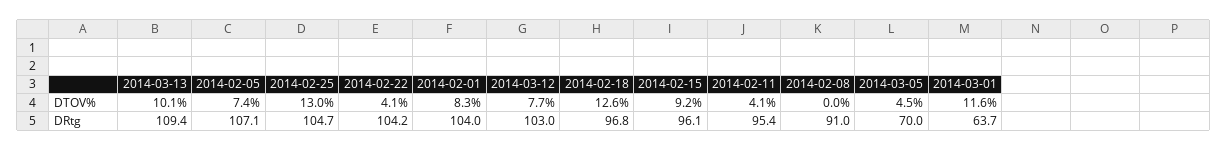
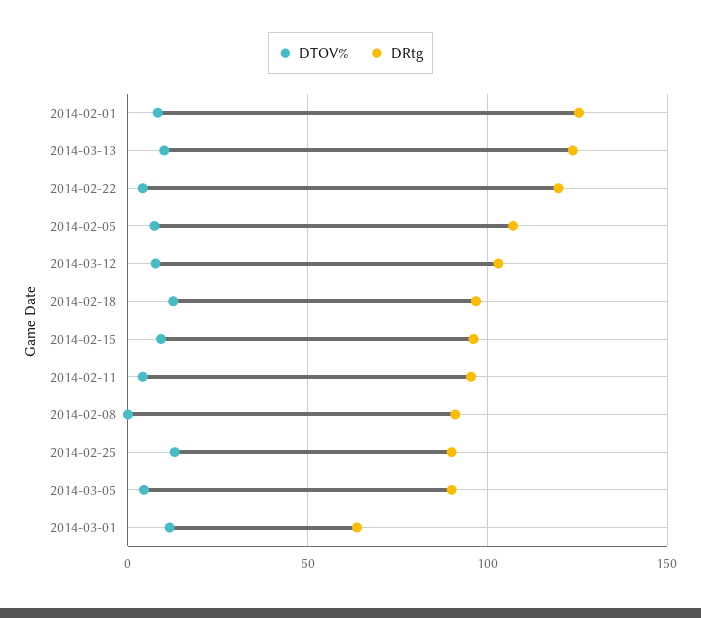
  {
    "DTOV%": {
      "2014-03-13": 10.1,
      "2014-02-05": 7.4,
      "2014-02-25": 13,
      "2014-02-22": 4.1,
      "2014-02-01": 8.3,
      "2014-03-12": 7.7,
      "2014-02-18": 12.6,
      "2014-02-15": 9.2,
      "2014-02-11": 4.1,
      "2014-02-08": 0,
      "2014-03-05": 4.5,
      "2014-03-01": 11.6
    },
    "DRtg": {
-     "2014-03-13": 109.4,
+     "2014-03-13": 125,
      "2014-02-05": 107.1,
-     "2014-02-25": 104.7,
+     "2014-02-25": 90,
-     "2014-02-22": 104.2,
+     "2014-02-22": 120,
-     "2014-02-01": 104,
+     "2014-02-01": 125,
      "2014-03-12": 103,
      "2014-02-18": 96.8,
      "2014-02-15": 96.1,
      "2014-02-11": 95.4,
      "2014-02-08": 91,
-     "2014-03-05": 70,
+     "2014-03-05": 90,
      "2014-03-01": 63.7
    }
  }

